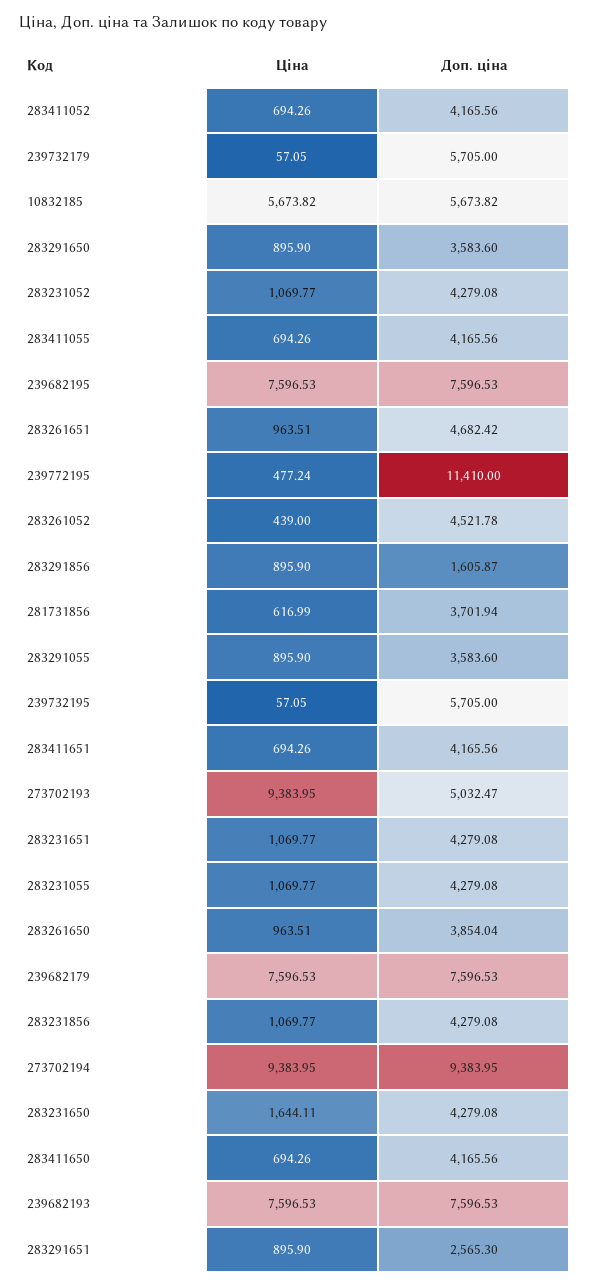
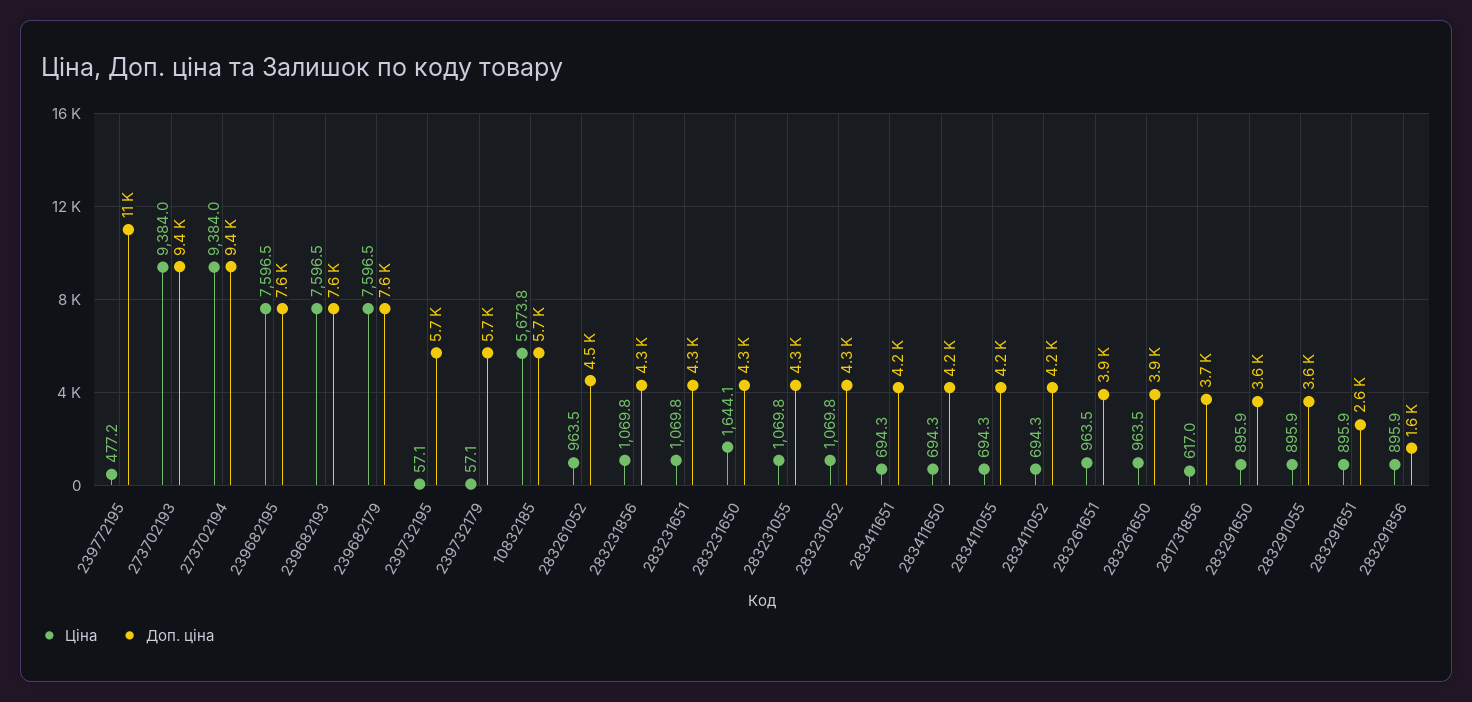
  {
    "Ціна": {
      "283411052": 694.26,
      "239732179": 57.05,
      "10832185": 5673.82,
      "283291650": 895.9,
      "283231052": 1069.77,
      "283411055": 694.26,
      "239682195": 7596.53,
      "283261651": 963.51,
      "239772195": 477.24,
-     "283261052": 439,
+     "283261052": 963.5,
      "283291856": 895.9,
      "281731856": 616.99,
      "283291055": 895.9,
      "239732195": 57.05,
      "283411651": 694.26,
      "273702193": 9383.95,
      "283231651": 1069.77,
      "283231055": 1069.77,
      "283261650": 963.51,
      "239682179": 7596.53,
      "283231856": 1069.77,
      "273702194": 9383.95,
      "283231650": 1644.11,
      "283411650": 694.26,
      "239682193": 7596.53,
      "283291651": 895.9
    },
    "Доп. ціна": {
      "283411052": 4165.56,
      "239732179": 5705,
      "10832185": 5673.82,
      "283291650": 3583.6,
      "283231052": 4279.08,
      "283411055": 4165.56,
      "239682195": 7596.53,
-     "283261651": 4682.42,
+     "283261651": 3900,
      "239772195": 11410,
      "283261052": 4521.78,
      "283291856": 1605.87,
      "281731856": 3701.94,
      "283291055": 3583.6,
      "239732195": 5705,
      "283411651": 4165.56,
-     "273702193": 5032.47,
+     "273702193": 9400,
      "283231651": 4279.08,
      "283231055": 4279.08,
      "283261650": 3854.04,
      "239682179": 7596.53,
      "283231856": 4279.08,
      "273702194": 9383.95,
      "283231650": 4279.08,
      "283411650": 4165.56,
      "239682193": 7596.53,
      "283291651": 2565.3
    }
  }

